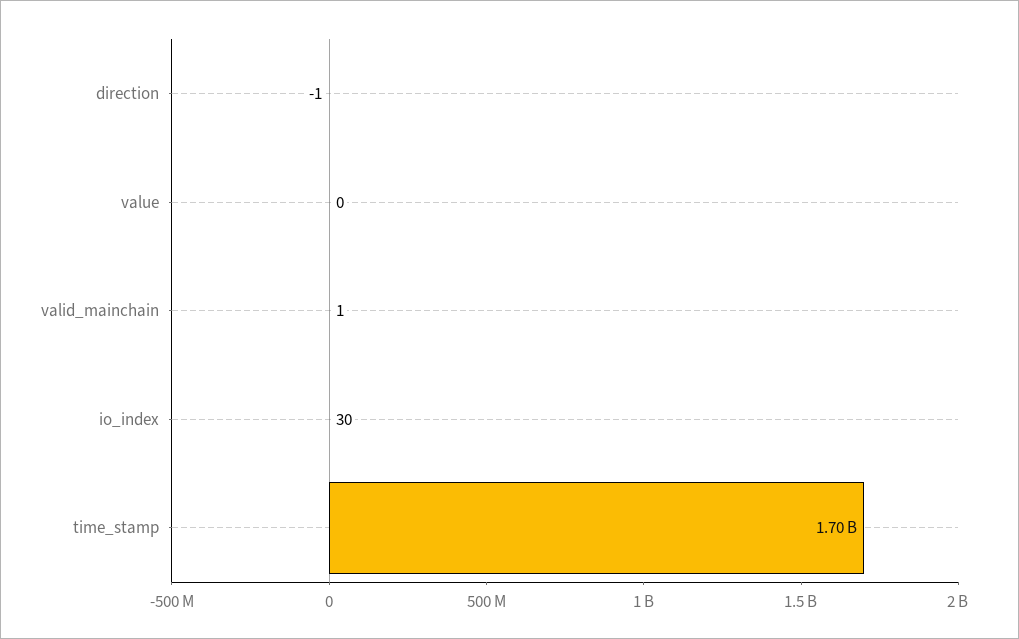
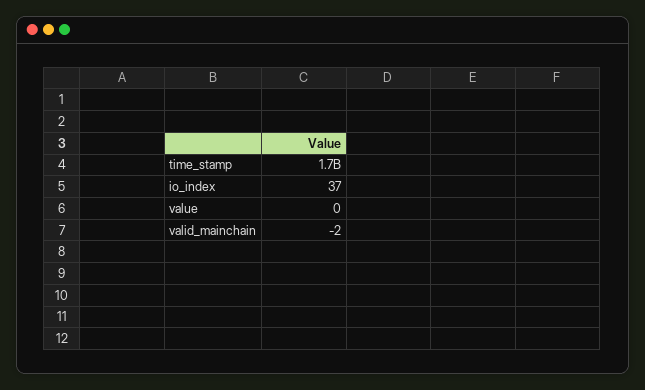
  {
-   "direction": -1,
    "value": 0,
-   "valid_mainchain": 1,
+   "valid_mainchain": -2,
-   "io_index": 30,
+   "io_index": 37,
    "time_stamp": 1700000000
  }

